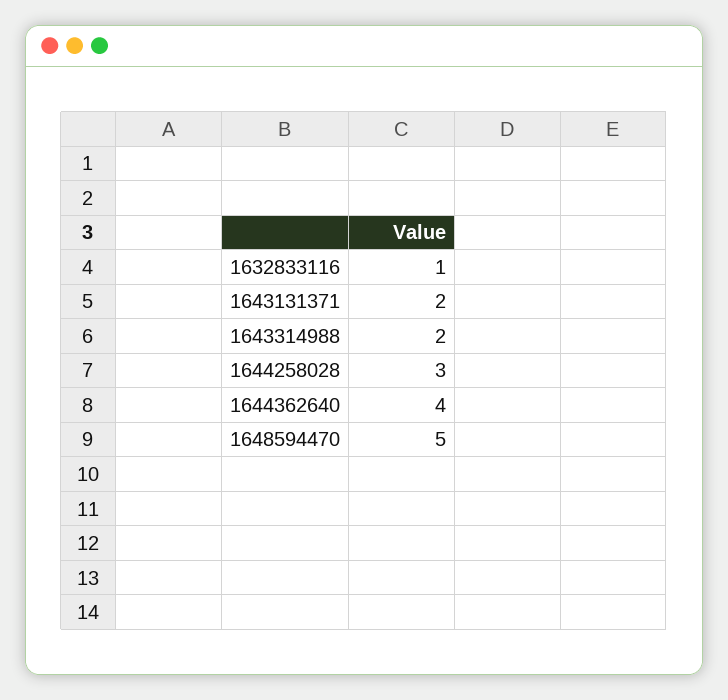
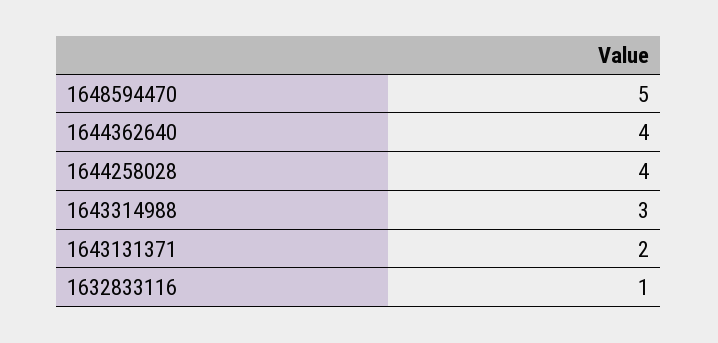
  {
    "1632833116": 1,
    "1643131371": 2,
-   "1643314988": 2,
+   "1643314988": 3,
-   "1644258028": 3,
+   "1644258028": 4,
    "1644362640": 4,
    "1648594470": 5
  }

